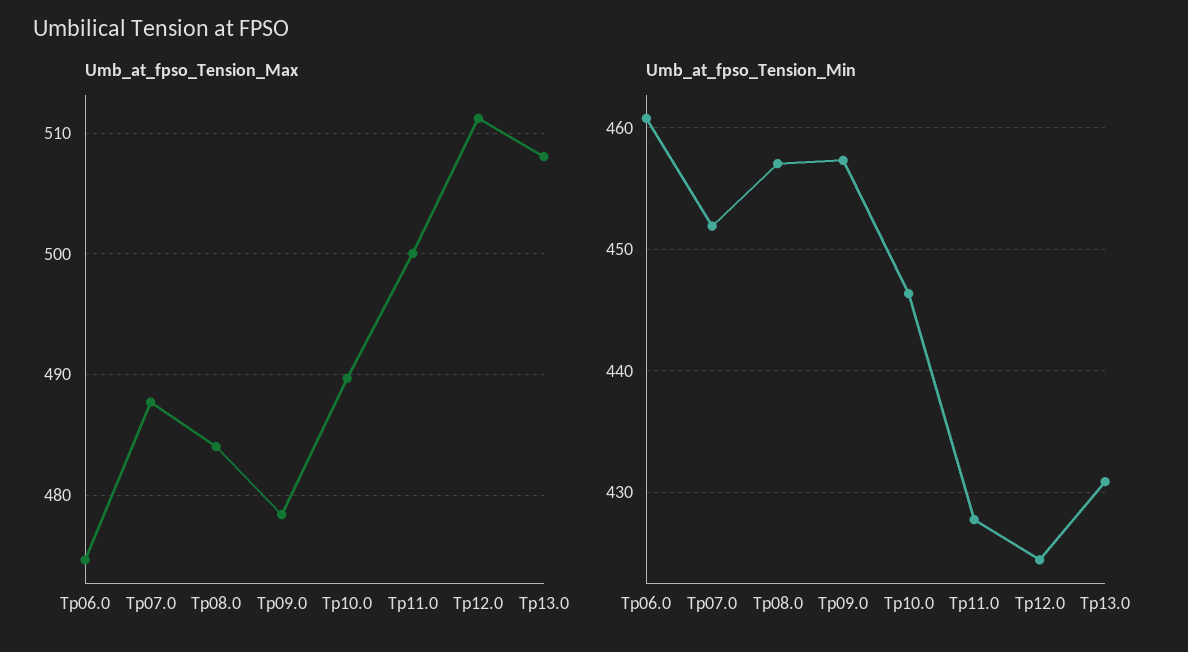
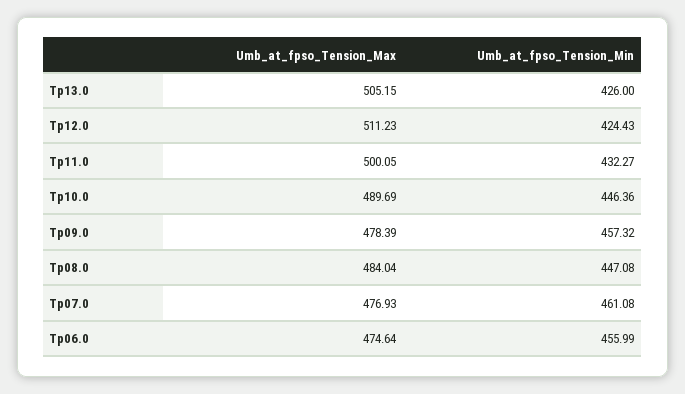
  {
    "Umb_at_fpso_Tension_Max": {
      "Tp06.0": 474.64,
-     "Tp07.0": 488,
+     "Tp07.0": 476.93,
      "Tp08.0": 484.04,
      "Tp09.0": 478.39,
      "Tp10.0": 489.69,
      "Tp11.0": 500.05,
      "Tp12.0": 511.23,
-     "Tp13.0": 508
+     "Tp13.0": 505.15
    },
    "Umb_at_fpso_Tension_Min": {
-     "Tp06.0": 461,
+     "Tp06.0": 455.99,
-     "Tp07.0": 452,
+     "Tp07.0": 461.08,
-     "Tp08.0": 457,
+     "Tp08.0": 447.08,
      "Tp09.0": 457.32,
      "Tp10.0": 446.36,
-     "Tp11.0": 428,
+     "Tp11.0": 432.27,
      "Tp12.0": 424.43,
-     "Tp13.0": 431
+     "Tp13.0": 426
    }
  }

